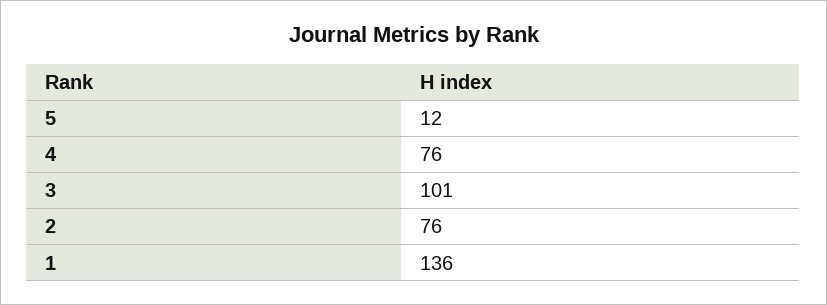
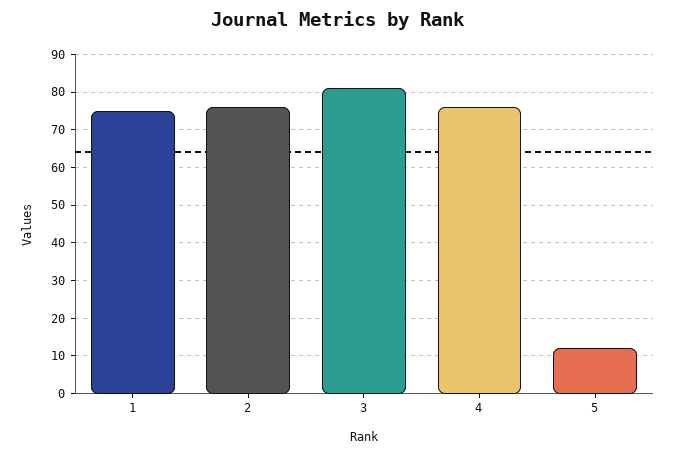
  {
    "5": 12,
    "4": 76,
-   "3": 101,
+   "3": 80,
    "2": 76,
-   "1": 136
+   "1": 75
  }

